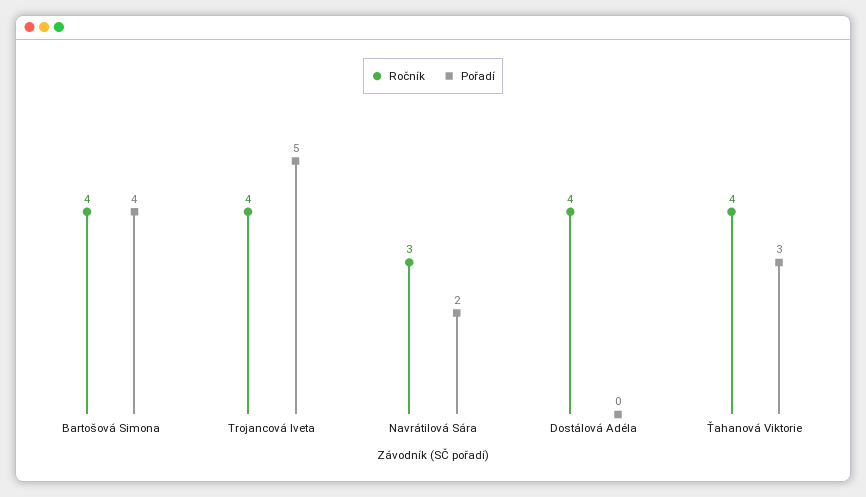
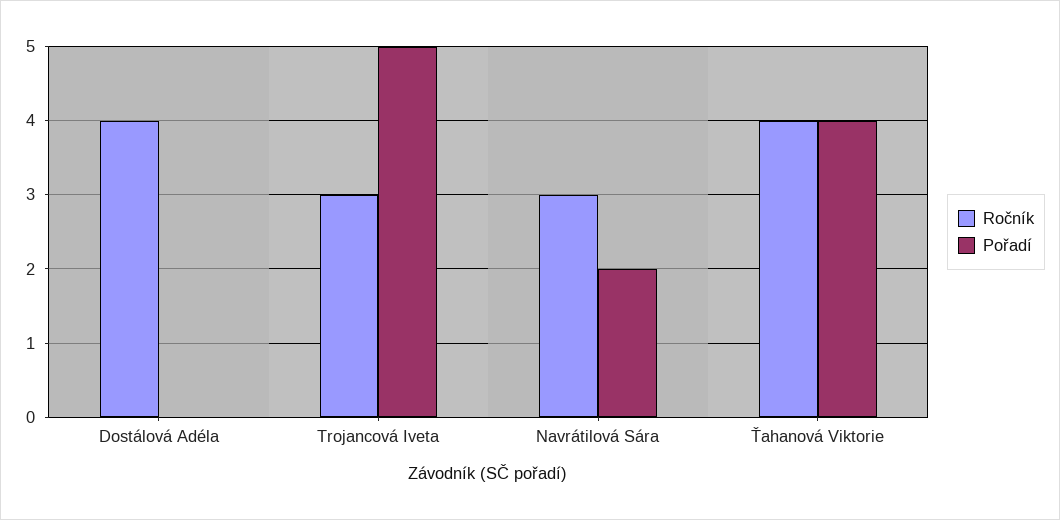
  {
    "Ročník": {
-     "Bartošová Simona": 4,
-     "Trojancová Iveta": 4,
+     "Trojancová Iveta": 3,
      "Navrátilová Sára": 3,
      "Dostálová Adéla": 4,
      "Ťahanová Viktorie": 4
    },
    "Pořadí": {
-     "Bartošová Simona": 4,
      "Trojancová Iveta": 5,
      "Navrátilová Sára": 2,
      "Dostálová Adéla": 0,
-     "Ťahanová Viktorie": 3
+     "Ťahanová Viktorie": 4
    }
  }

